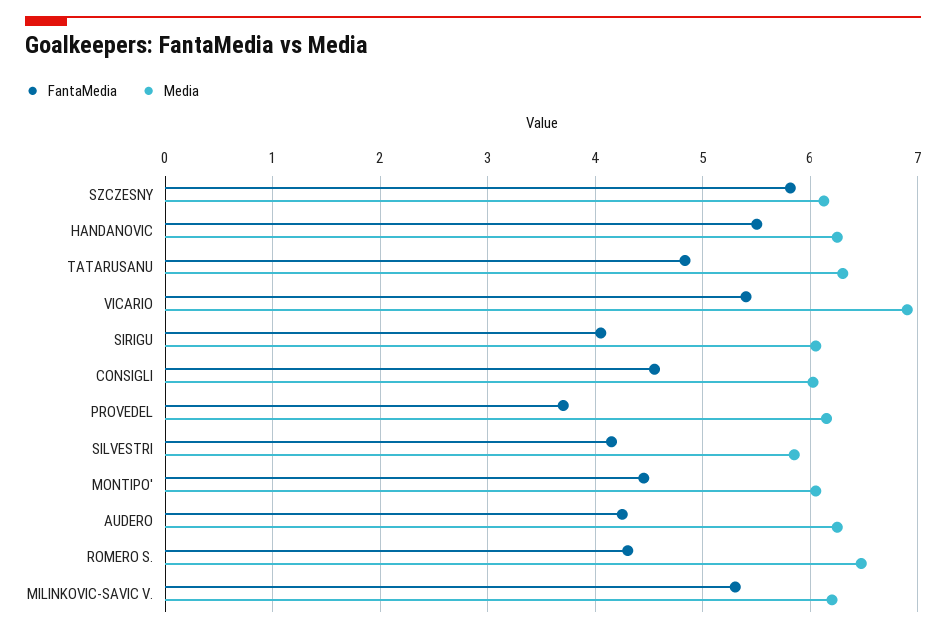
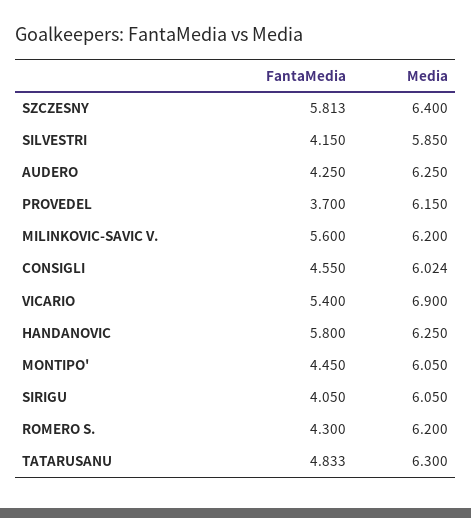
  {
    "FantaMedia": {
      "SZCZESNY": 5.813,
-     "HANDANOVIC": 5.5,
+     "HANDANOVIC": 5.8,
      "TATARUSANU": 4.833,
      "VICARIO": 5.4,
      "SIRIGU": 4.05,
      "CONSIGLI": 4.55,
      "PROVEDEL": 3.7,
      "SILVESTRI": 4.15,
      "MONTIPO'": 4.45,
      "AUDERO": 4.25,
      "ROMERO S.": 4.3,
-     "MILINKOVIC-SAVIC V.": 5.3
+     "MILINKOVIC-SAVIC V.": 5.6
    },
    "Media": {
-     "SZCZESNY": 6.1,
+     "SZCZESNY": 6.4,
      "HANDANOVIC": 6.25,
      "TATARUSANU": 6.3,
      "VICARIO": 6.9,
      "SIRIGU": 6.05,
      "CONSIGLI": 6.024,
      "PROVEDEL": 6.15,
      "SILVESTRI": 5.85,
      "MONTIPO'": 6.05,
      "AUDERO": 6.25,
-     "ROMERO S.": 6.5,
+     "ROMERO S.": 6.2,
      "MILINKOVIC-SAVIC V.": 6.2
    }
  }

